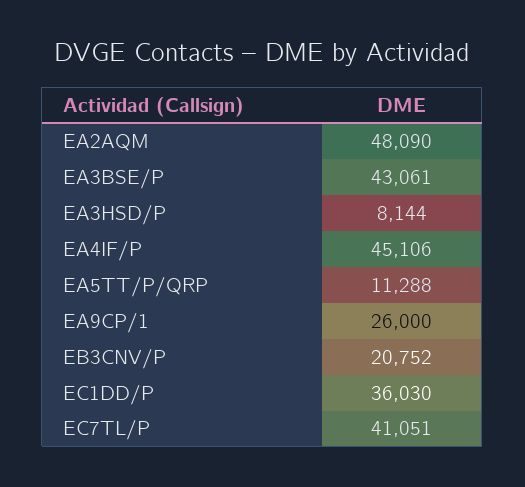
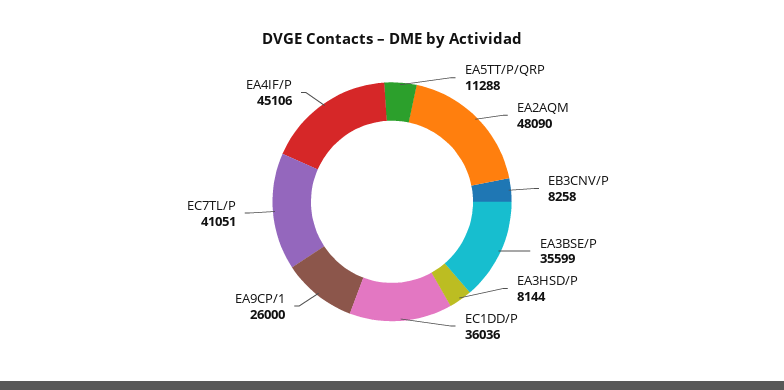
  {
    "EA2AQM": 48090,
-   "EA3BSE/P": 43061,
+   "EA3BSE/P": 35599,
    "EA3HSD/P": 8144,
    "EA4IF/P": 45106,
    "EA5TT/P/QRP": 11288,
    "EA9CP/1": 26000,
-   "EB3CNV/P": 20752,
+   "EB3CNV/P": 8258,
-   "EC1DD/P": 36030,
+   "EC1DD/P": 36036,
    "EC7TL/P": 41051
  }

